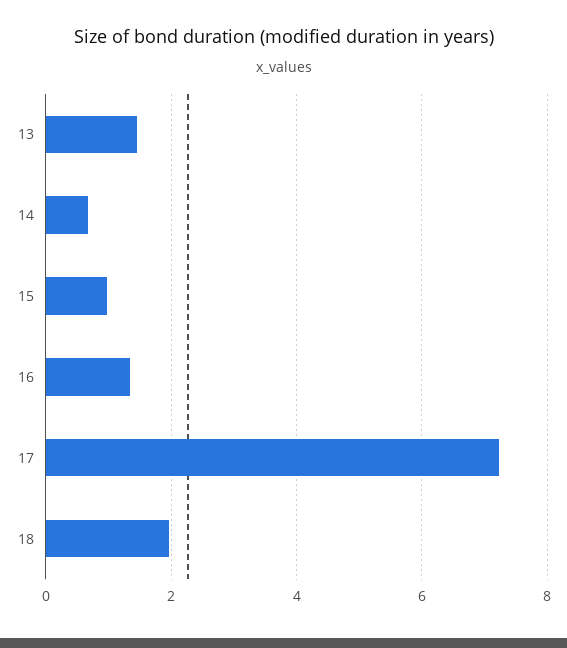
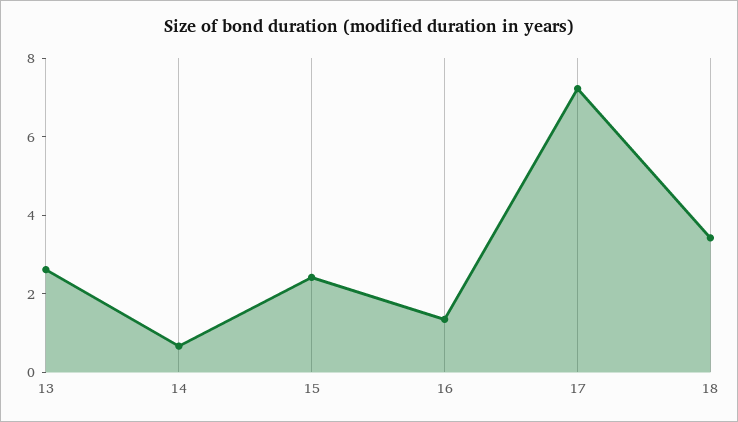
  {
-   "13": 1.4,
+   "13": 2.5,
    "14": 0.6,
-   "15": 1,
+   "15": 2.5,
    "16": 1.4,
    "17": 7.2,
-   "18": 2
+   "18": 3.5
  }

